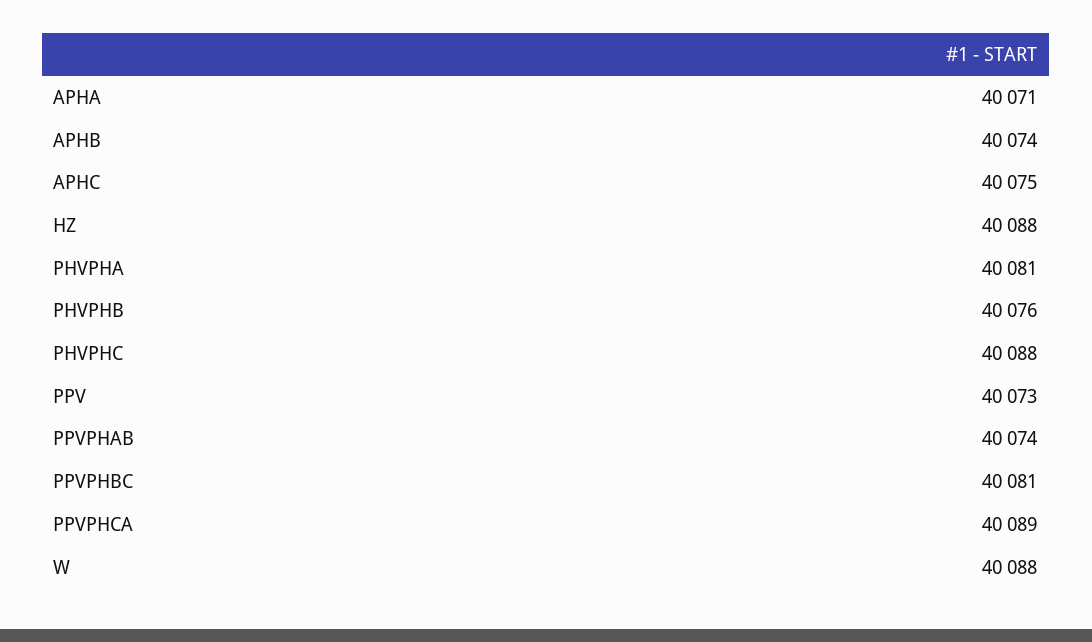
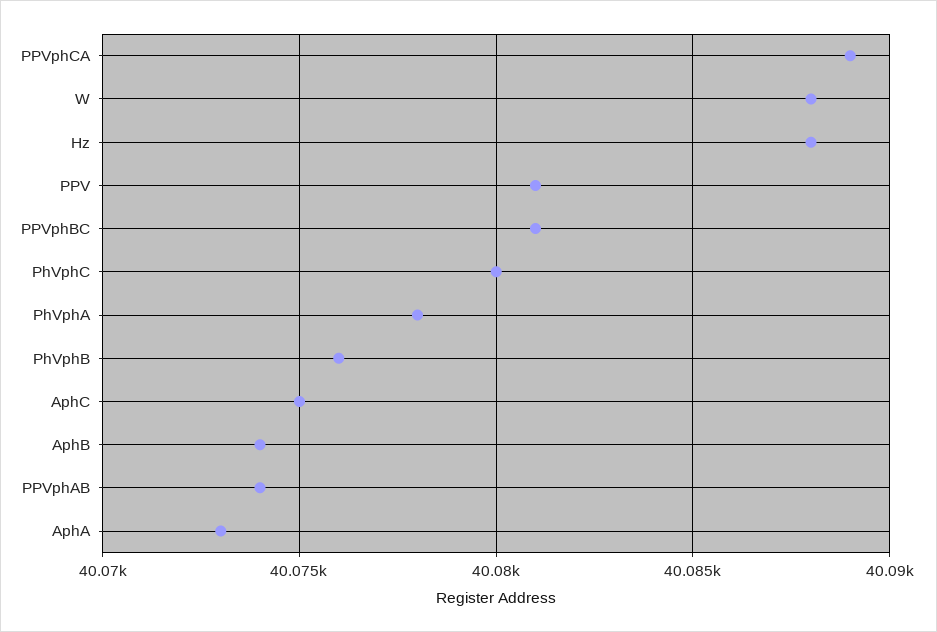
  {
-   "APHA": 40071,
+   "APHA": 40073,
    "APHB": 40074,
    "APHC": 40075,
    "HZ": 40088,
-   "PHVPHA": 40081,
+   "PHVPHA": 40078,
    "PHVPHB": 40076,
-   "PHVPHC": 40088,
+   "PHVPHC": 40080,
-   "PPV": 40073,
+   "PPV": 40081,
    "PPVPHAB": 40074,
    "PPVPHBC": 40081,
    "PPVPHCA": 40089,
    "W": 40088
  }

